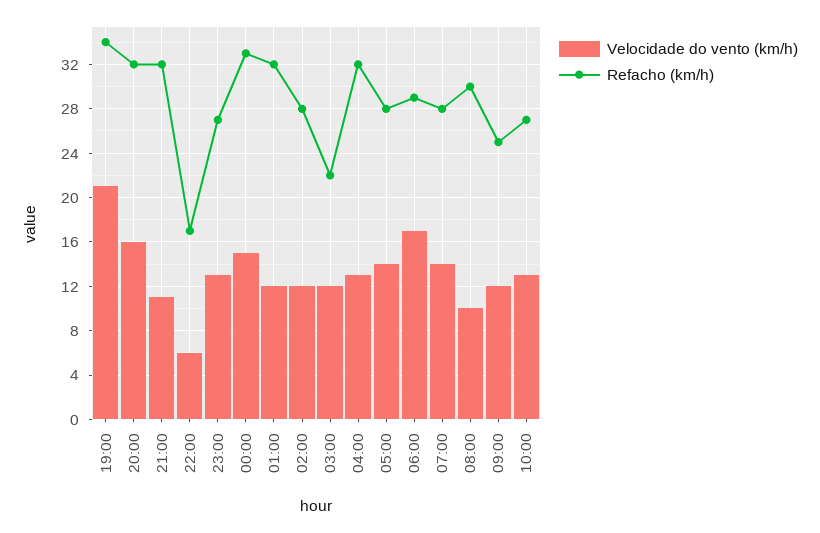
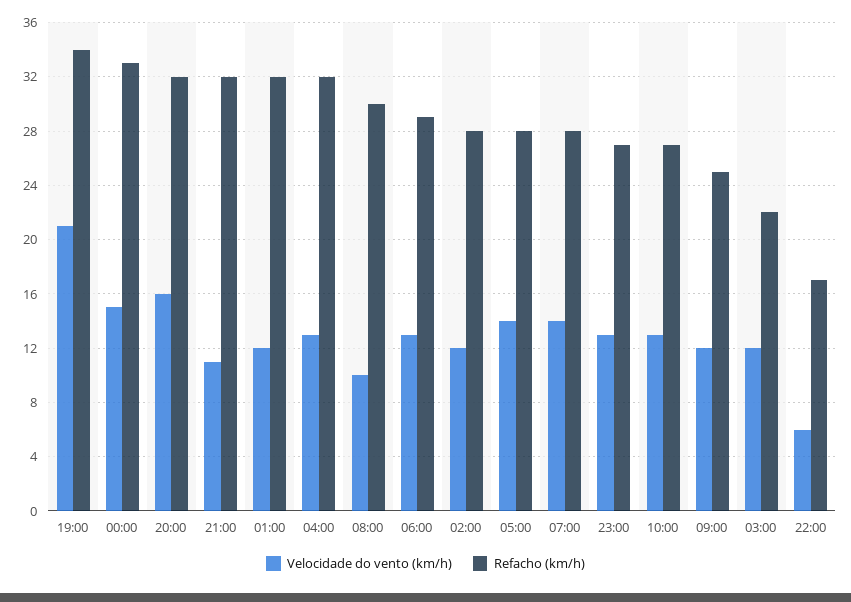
  {
    "Velocidade do vento (km/h)": {
      "19:00": 21,
      "20:00": 16,
      "21:00": 11,
      "22:00": 6,
      "23:00": 13,
      "00:00": 15,
      "01:00": 12,
      "02:00": 12,
      "03:00": 12,
      "04:00": 13,
      "05:00": 14,
-     "06:00": 17,
+     "06:00": 13,
      "07:00": 14,
      "08:00": 10,
      "09:00": 12,
      "10:00": 13
    },
    "Refacho (km/h)": {
      "19:00": 34,
      "20:00": 32,
      "21:00": 32,
      "22:00": 17,
      "23:00": 27,
      "00:00": 33,
      "01:00": 32,
      "02:00": 28,
      "03:00": 22,
      "04:00": 32,
      "05:00": 28,
      "06:00": 29,
      "07:00": 28,
      "08:00": 30,
      "09:00": 25,
      "10:00": 27
    }
  }

